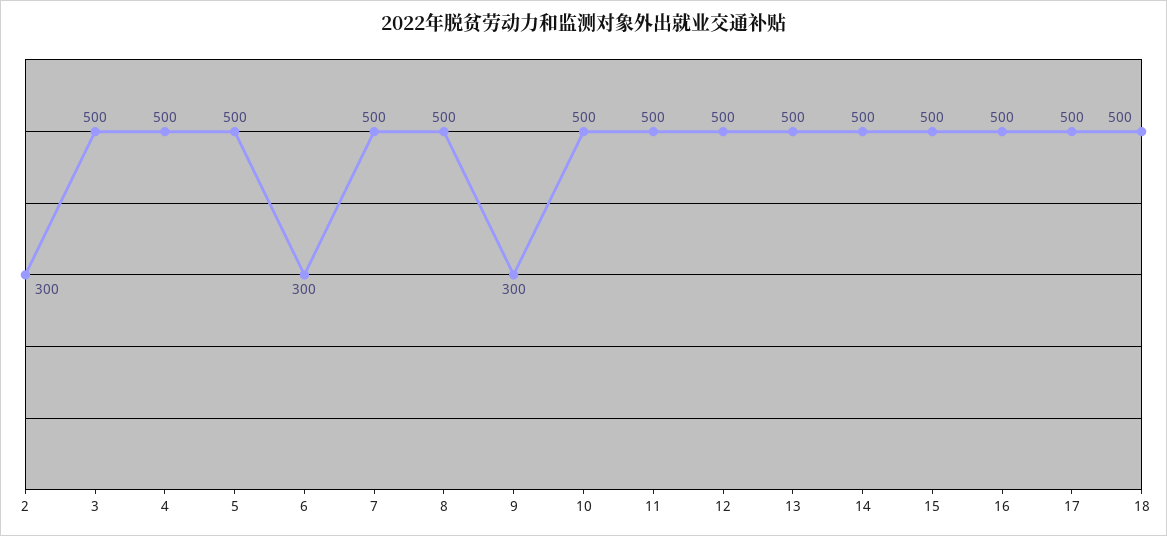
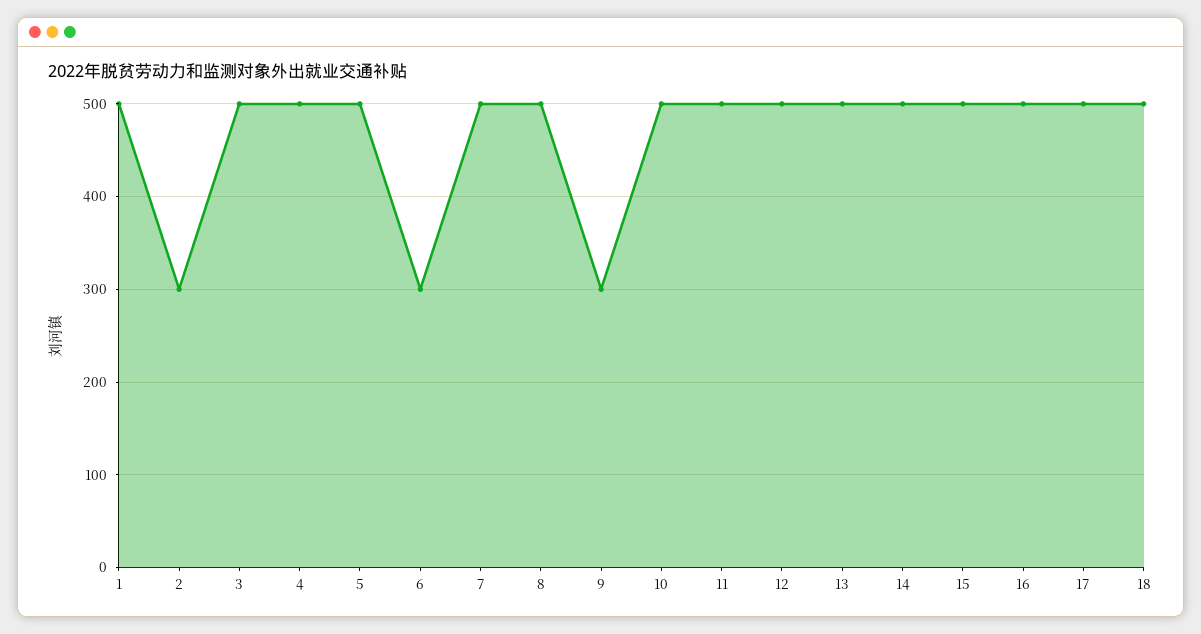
  {
    "2": 300,
    "3": 500,
    "4": 500,
    "5": 500,
    "6": 300,
    "7": 500,
    "8": 500,
    "9": 300,
    "10": 500,
    "11": 500,
    "12": 500,
    "13": 500,
    "14": 500,
    "15": 500,
    "16": 500,
    "17": 500,
-   "18": 500
+   "18": 500,
+   "1": 500
  }

